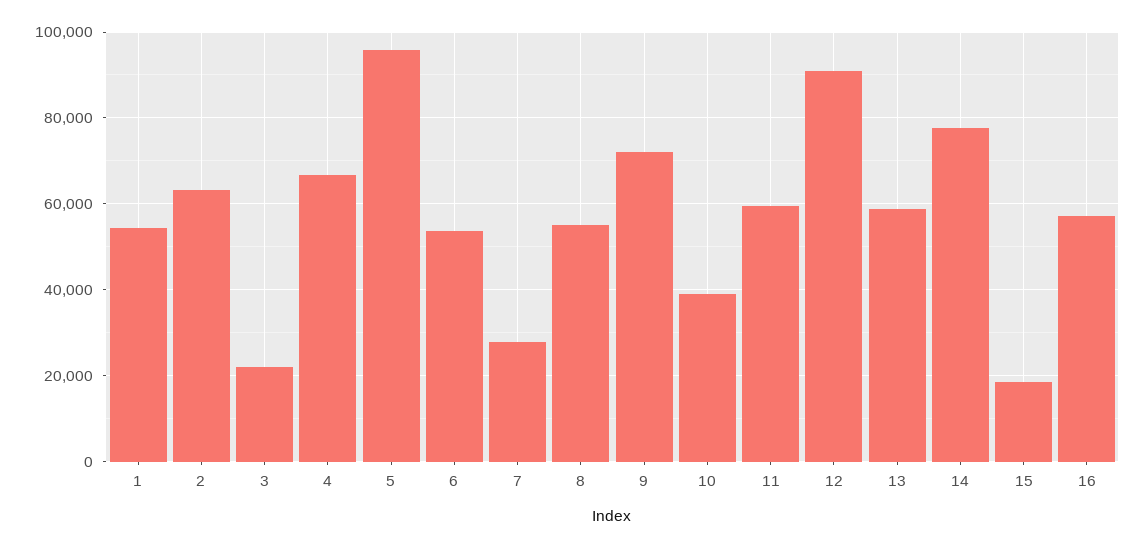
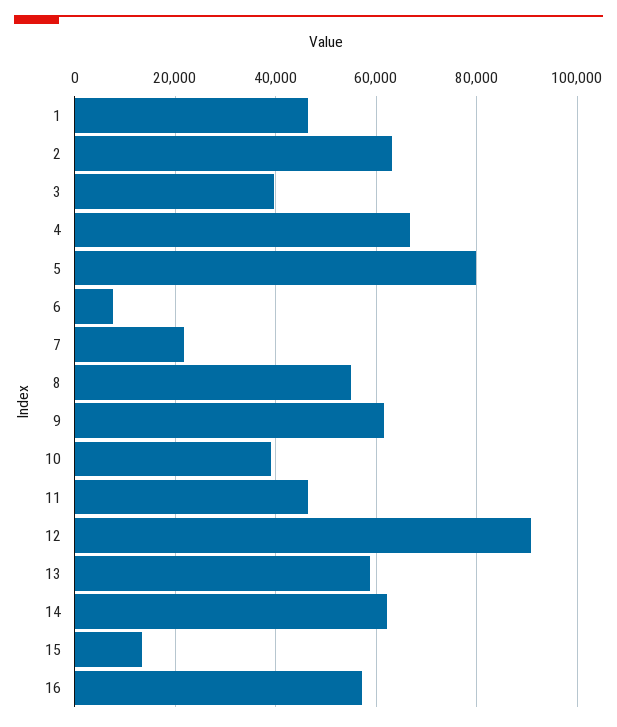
  {
-   "1": 54000,
+   "1": 46000,
    "2": 64000,
-   "3": 22000,
+   "3": 40000,
    "4": 66000,
-   "5": 96000,
+   "5": 80000,
-   "6": 54000,
+   "6": 8000,
-   "7": 28000,
+   "7": 22000,
    "8": 54000,
-   "9": 72000,
+   "9": 62000,
    "10": 40000,
-   "11": 60000,
+   "11": 46000,
    "12": 90000,
    "13": 58000,
-   "14": 78000,
+   "14": 62000,
-   "15": 18000,
+   "15": 14000,
    "16": 58000
  }

